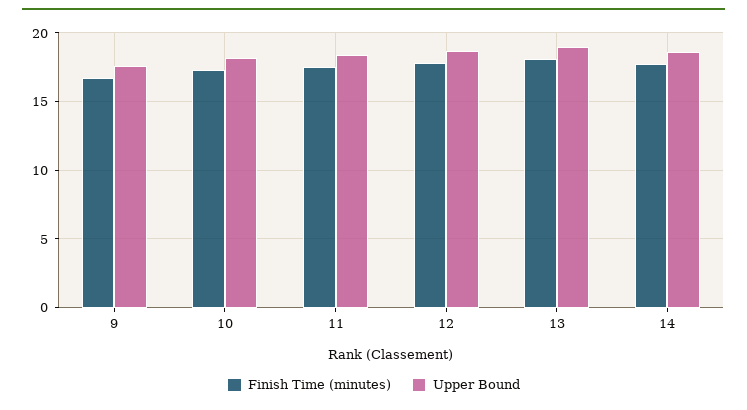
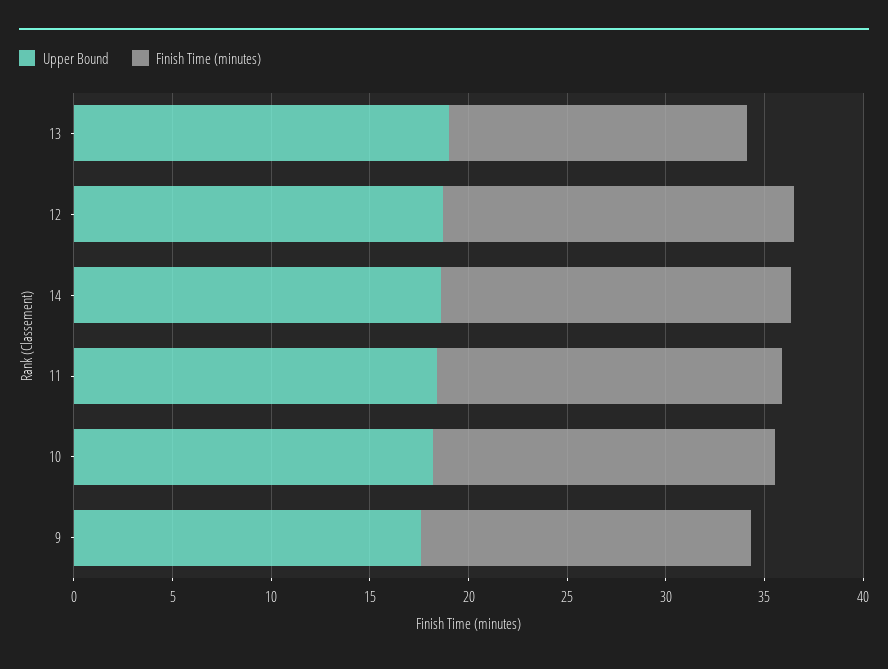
  {
    "Finish Time (minutes)": {
      "9": 16.5,
      "10": 17.5,
      "11": 17.5,
      "12": 18,
-     "13": 18,
+     "13": 15,
      "14": 18
    },
    "Upper Bound": {
      "9": 17.5,
      "10": 18,
      "11": 18.5,
      "12": 18.5,
      "13": 19,
      "14": 18.5
    }
  }

